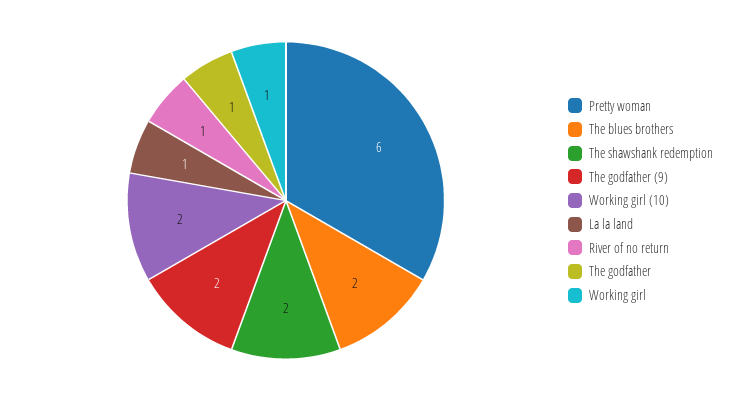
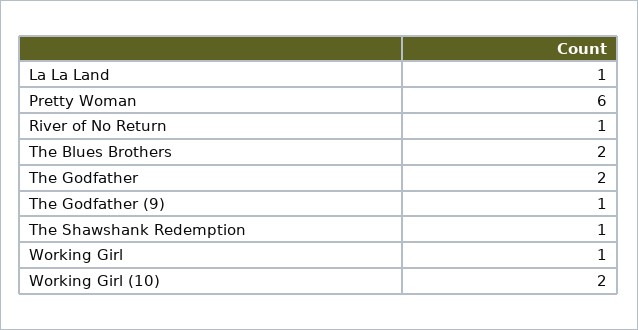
  {
    "Pretty woman": 6,
    "The blues brothers": 2,
-   "The shawshank redemption": 2,
+   "The shawshank redemption": 1,
-   "The godfather (9)": 2,
+   "The godfather (9)": 1,
    "Working girl (10)": 2,
    "La la land": 1,
    "River of no return": 1,
-   "The godfather": 1,
+   "The godfather": 2,
    "Working girl": 1
  }

